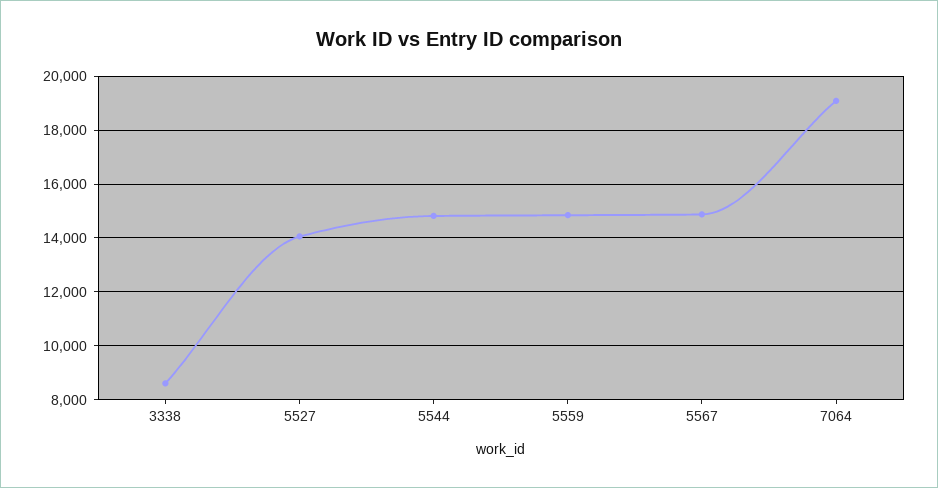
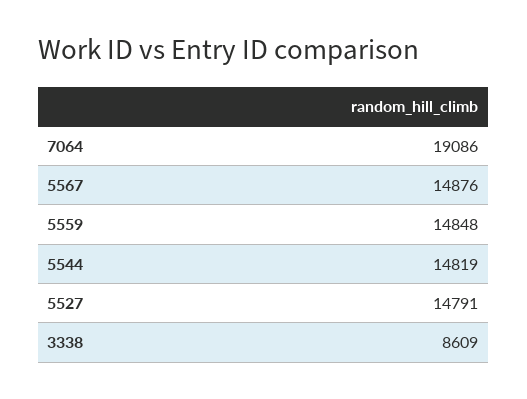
  {
    "3338": 8609,
-   "5527": 14000,
+   "5527": 14791,
    "5544": 14819,
    "5559": 14848,
    "5567": 14876,
    "7064": 19086
  }

